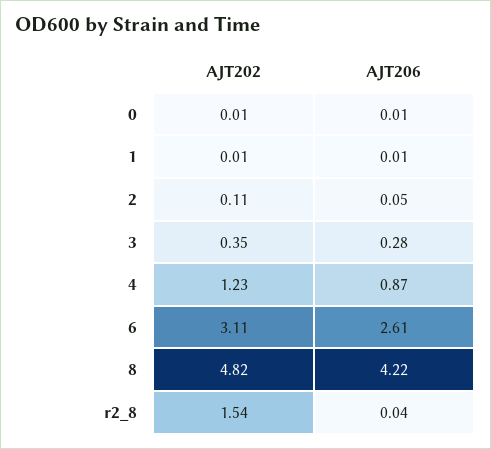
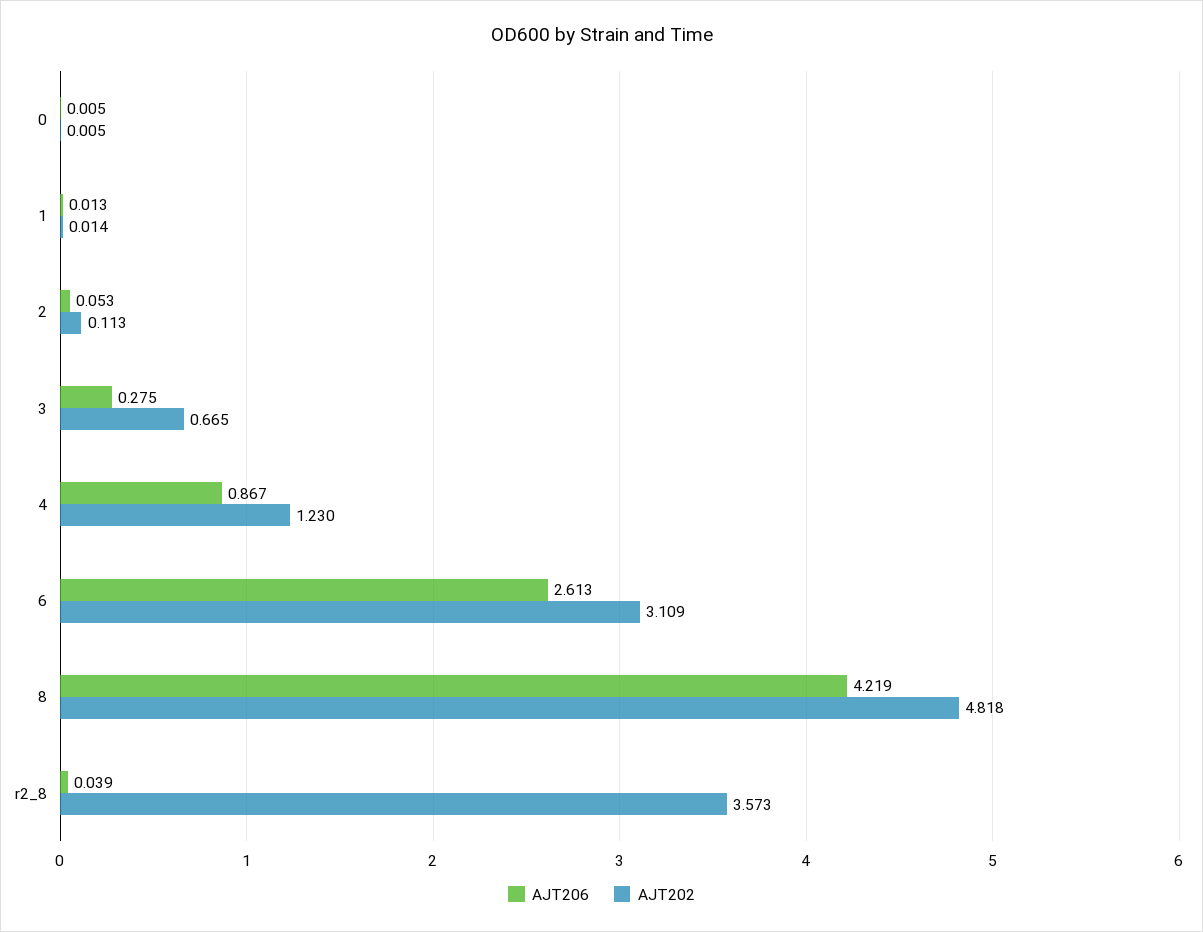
  {
    "AJT202": {
      "0": 0.005,
      "1": 0.014,
      "2": 0.113,
-     "3": 0.35,
+     "3": 0.665,
      "4": 1.23,
      "6": 3.109,
      "8": 4.818,
-     "r2_8": 1.54
+     "r2_8": 3.573
    },
    "AJT206": {
      "0": 0.005,
      "1": 0.013,
      "2": 0.053,
      "3": 0.275,
      "4": 0.867,
      "6": 2.613,
      "8": 4.219,
      "r2_8": 0.039
    }
  }

